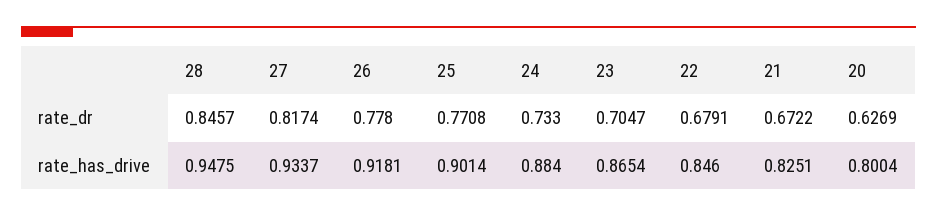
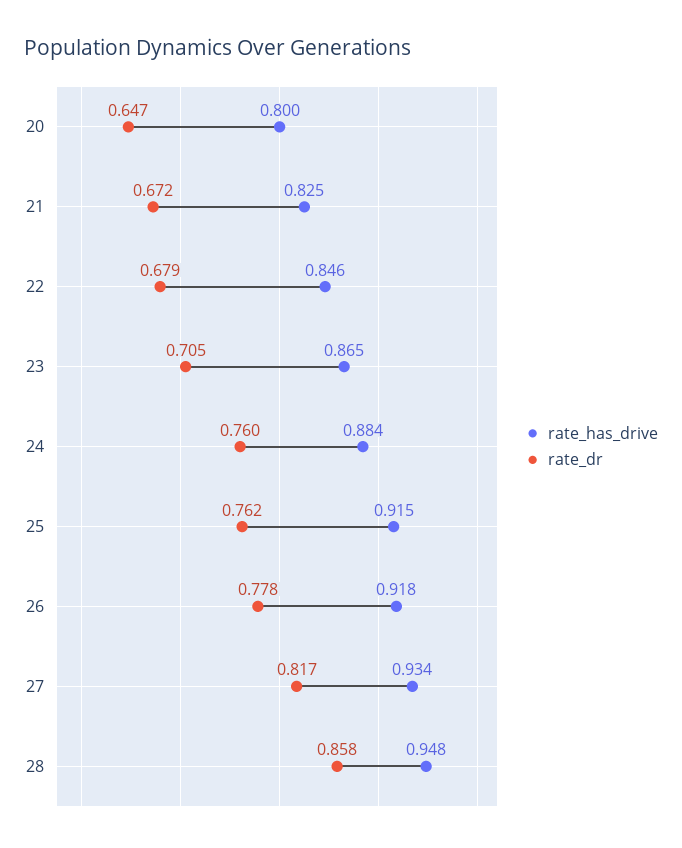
  {
    "rate_dr": {
-     "28": 0.8457,
+     "28": 0.858,
      "27": 0.8174,
      "26": 0.778,
-     "25": 0.7708,
+     "25": 0.762,
-     "24": 0.733,
+     "24": 0.76,
      "23": 0.7047,
      "22": 0.6791,
      "21": 0.6722,
-     "20": 0.6269
+     "20": 0.647
    },
    "rate_has_drive": {
      "28": 0.9475,
      "27": 0.9337,
      "26": 0.9181,
-     "25": 0.9014,
+     "25": 0.915,
      "24": 0.884,
      "23": 0.8654,
      "22": 0.846,
      "21": 0.8251,
      "20": 0.8004
    }
  }

